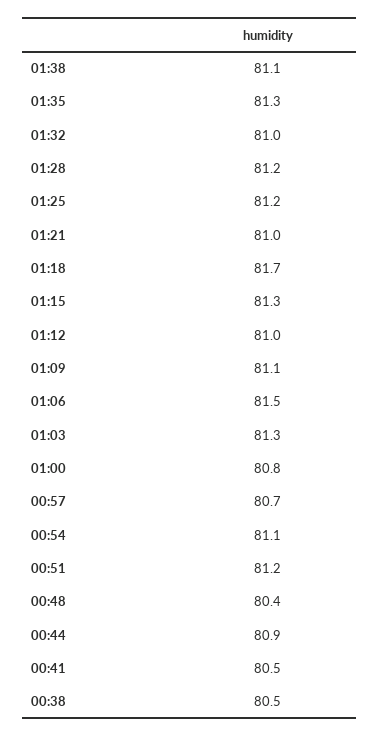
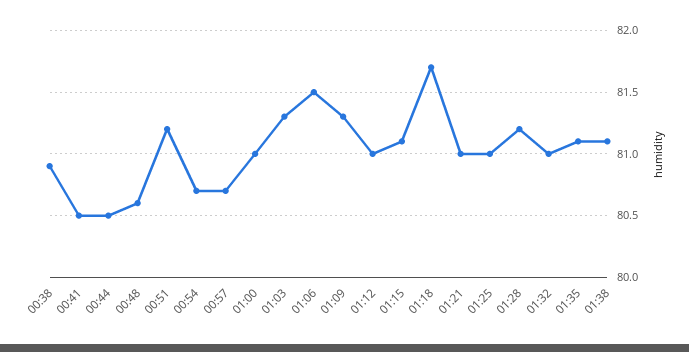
  {
    "01:38": 81.1,
-   "01:35": 81.3,
+   "01:35": 81.1,
    "01:32": 81,
    "01:28": 81.2,
-   "01:25": 81.2,
+   "01:25": 81,
    "01:21": 81,
    "01:18": 81.7,
-   "01:15": 81.3,
+   "01:15": 81.1,
    "01:12": 81,
-   "01:09": 81.1,
+   "01:09": 81.3,
    "01:06": 81.5,
    "01:03": 81.3,
-   "01:00": 80.8,
+   "01:00": 81,
    "00:57": 80.7,
-   "00:54": 81.1,
+   "00:54": 80.7,
    "00:51": 81.2,
-   "00:48": 80.4,
+   "00:48": 80.6,
-   "00:44": 80.9,
+   "00:44": 80.5,
    "00:41": 80.5,
-   "00:38": 80.5
+   "00:38": 80.9
  }

